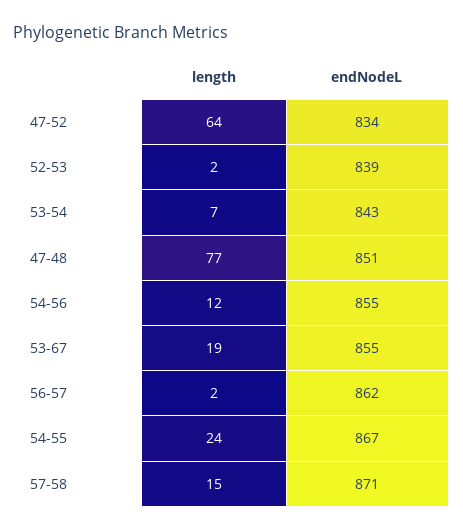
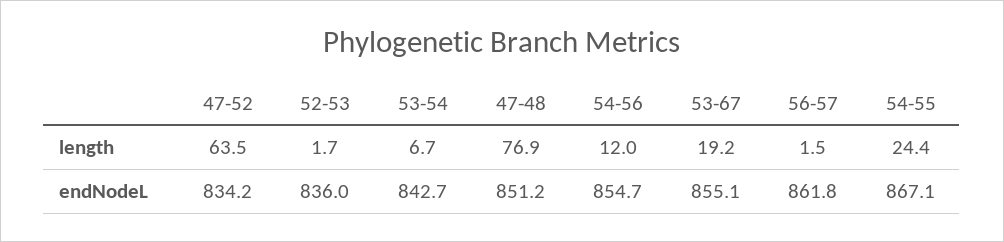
  {
    "length": {
      "47-52": 63.5,
      "52-53": 1.7,
      "53-54": 6.7,
      "47-48": 76.9,
      "54-56": 12,
      "53-67": 19.2,
      "56-57": 1.5,
-     "54-55": 24.4,
+     "54-55": 24.4
-     "57-58": 15
    },
    "endNodeL": {
      "47-52": 834.2,
-     "52-53": 839,
+     "52-53": 836,
      "53-54": 842.7,
      "47-48": 851.2,
      "54-56": 854.7,
      "53-67": 855.1,
      "56-57": 861.8,
-     "54-55": 867.1,
+     "54-55": 867.1
-     "57-58": 871
    }
  }

